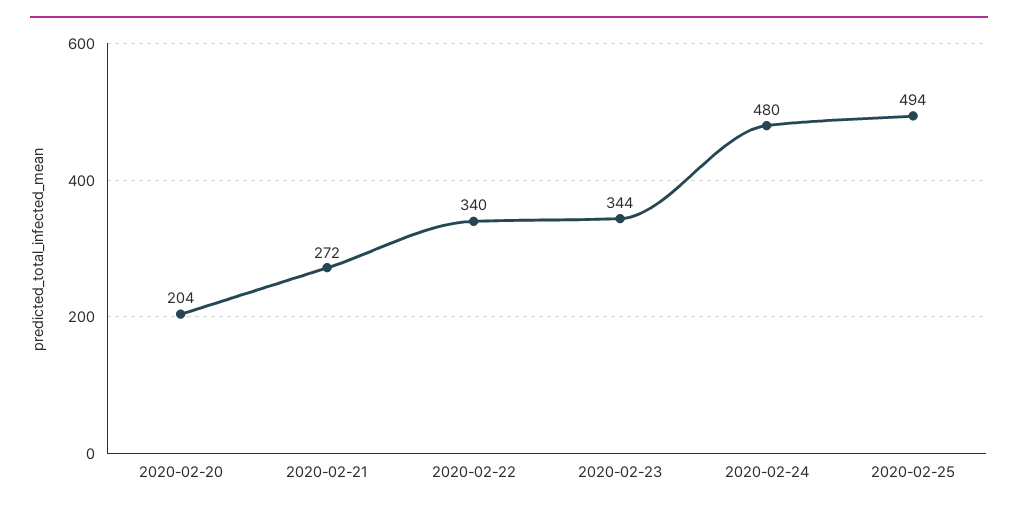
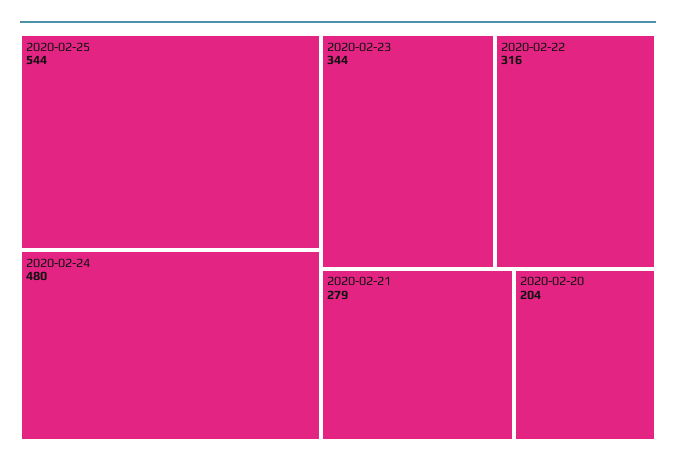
  {
    "2020-02-20": 204,
-   "2020-02-21": 272,
+   "2020-02-21": 279,
-   "2020-02-22": 340,
+   "2020-02-22": 316,
    "2020-02-23": 344,
    "2020-02-24": 480,
-   "2020-02-25": 494
+   "2020-02-25": 544
  }

